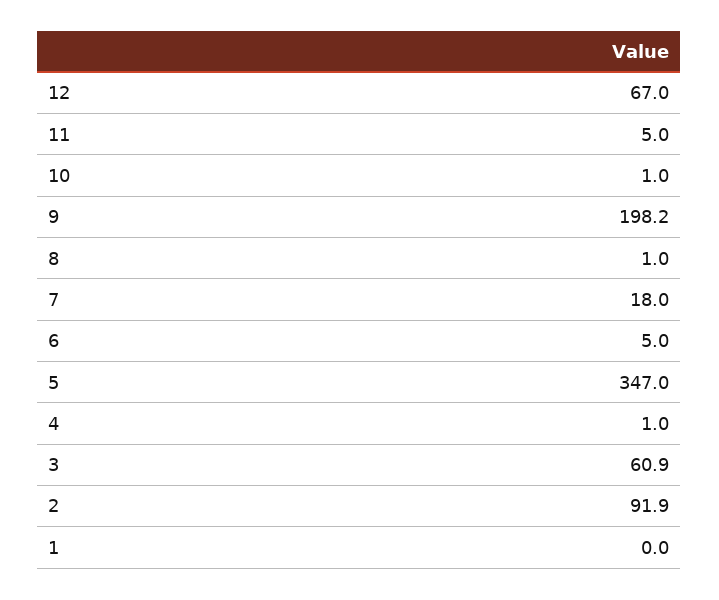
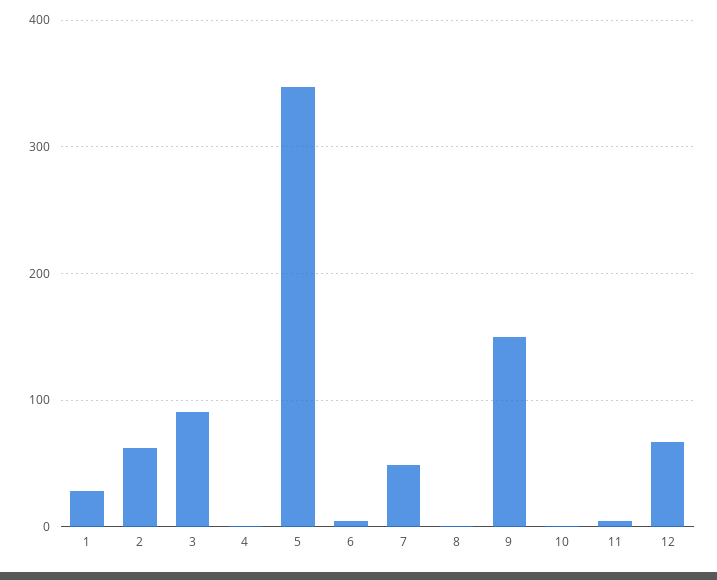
  {
    "12": 67,
    "11": 5,
    "10": 1,
-   "9": 198.2,
+   "9": 150,
    "8": 1,
-   "7": 18,
+   "7": 50,
    "6": 5,
    "5": 347,
    "4": 1,
-   "3": 60.9,
+   "3": 90,
-   "2": 91.9,
+   "2": 60,
-   "1": 0
+   "1": 30
  }

